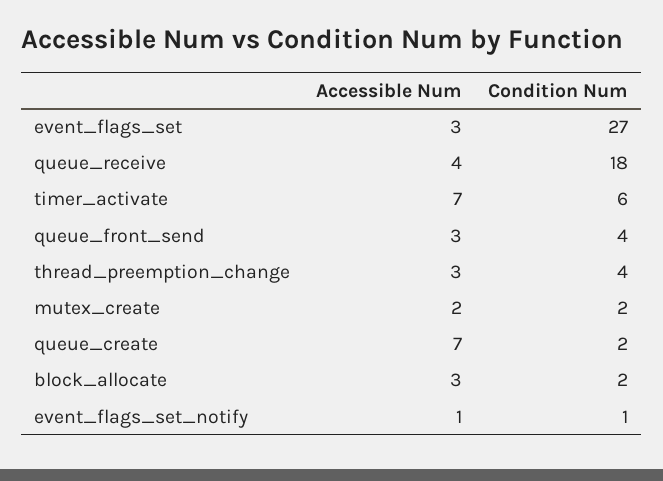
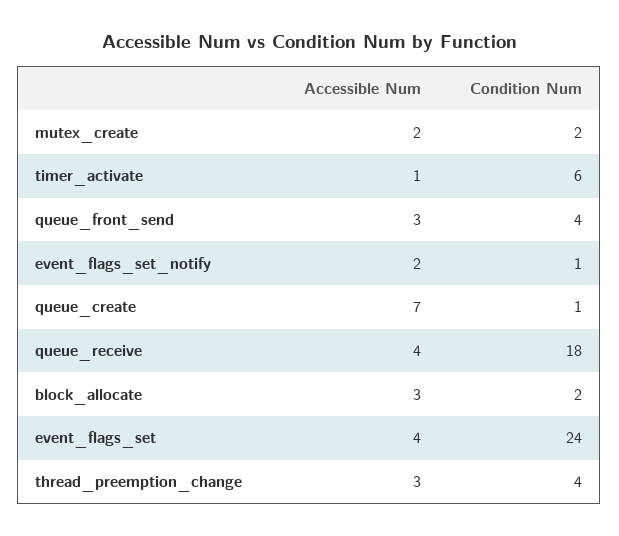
  {
    "Accessible Num": {
-     "event_flags_set": 3,
+     "event_flags_set": 4,
      "queue_receive": 4,
-     "timer_activate": 7,
+     "timer_activate": 1,
      "queue_front_send": 3,
      "thread_preemption_change": 3,
      "mutex_create": 2,
      "queue_create": 7,
      "block_allocate": 3,
-     "event_flags_set_notify": 1
+     "event_flags_set_notify": 2
    },
    "Condition Num": {
-     "event_flags_set": 27,
+     "event_flags_set": 24,
      "queue_receive": 18,
      "timer_activate": 6,
      "queue_front_send": 4,
      "thread_preemption_change": 4,
      "mutex_create": 2,
-     "queue_create": 2,
+     "queue_create": 1,
      "block_allocate": 2,
      "event_flags_set_notify": 1
    }
  }

